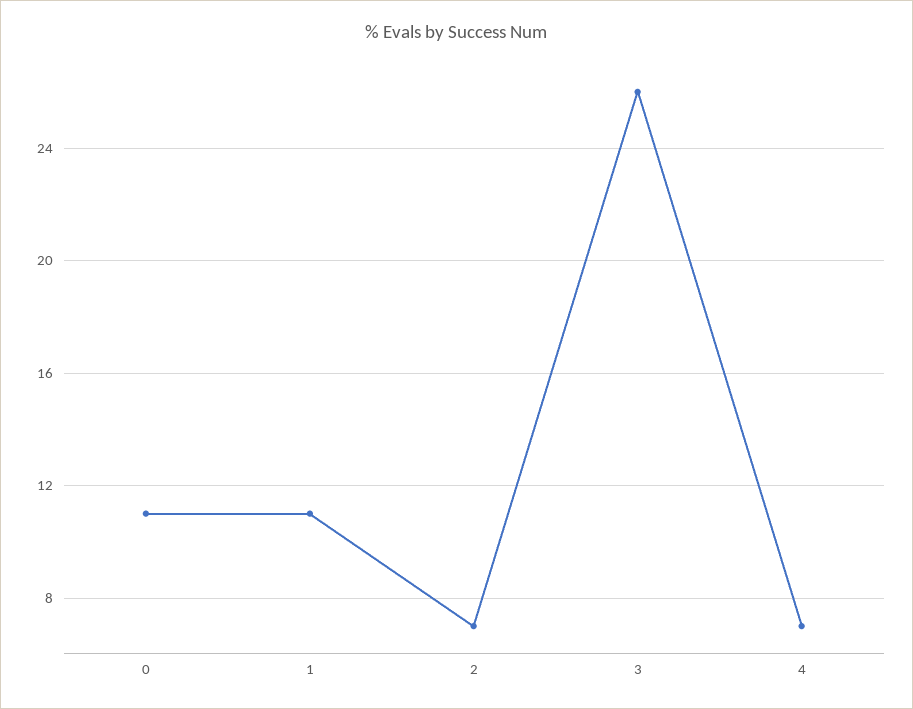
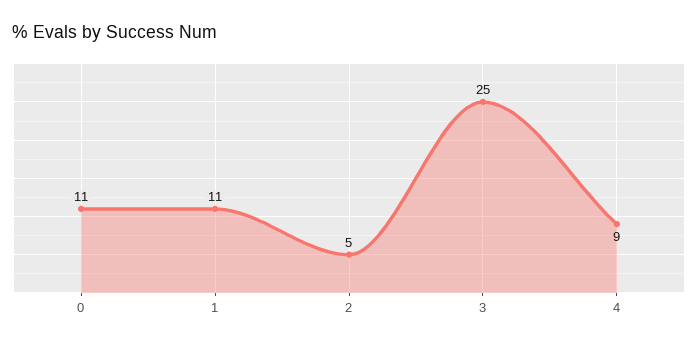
  {
    "0": 11,
    "1": 11,
-   "2": 7,
+   "2": 5,
-   "3": 26,
+   "3": 25,
-   "4": 7
+   "4": 9
  }

